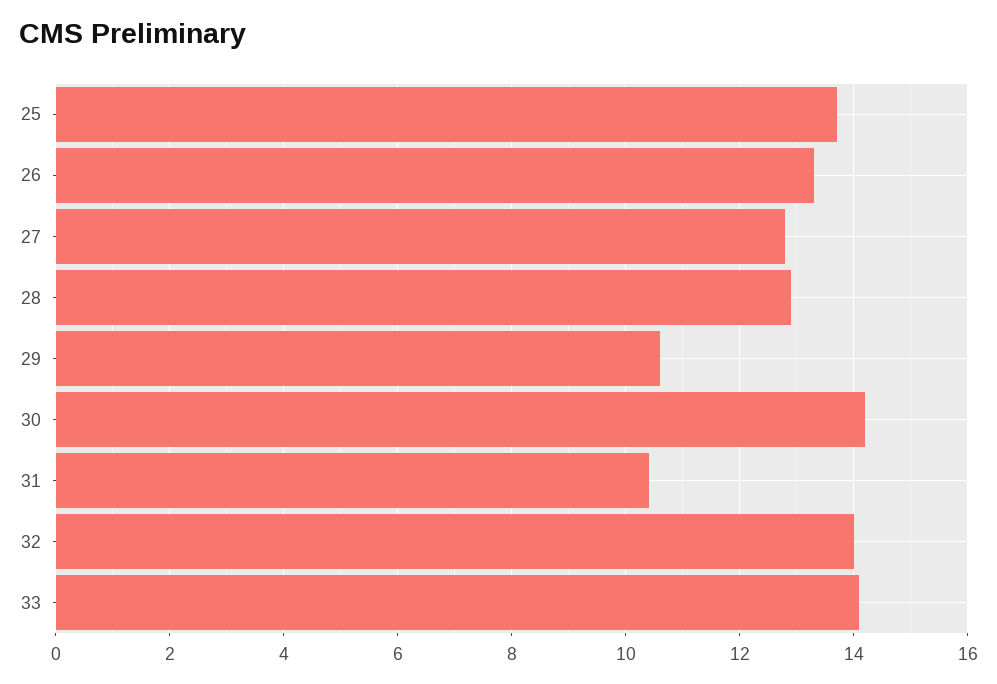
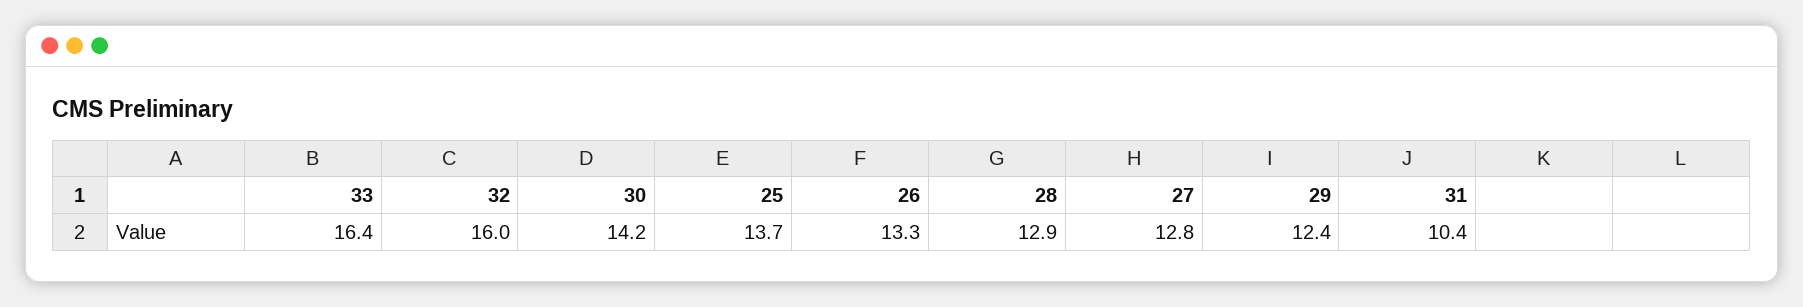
  {
    "25": 13.7,
    "26": 13.3,
    "27": 12.8,
    "28": 12.9,
-   "29": 10.5,
+   "29": 12.4,
    "30": 14.2,
    "31": 10.4,
-   "32": 14,
+   "32": 16,
-   "33": 14
+   "33": 16.4
  }

